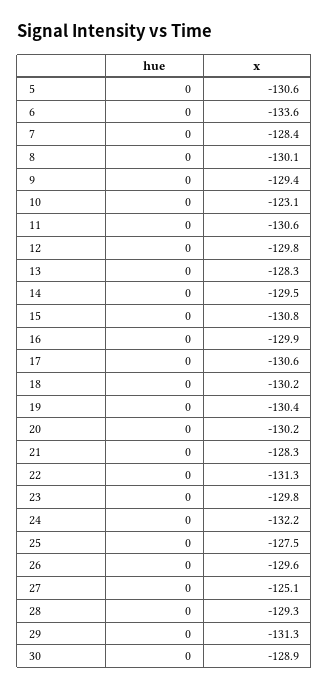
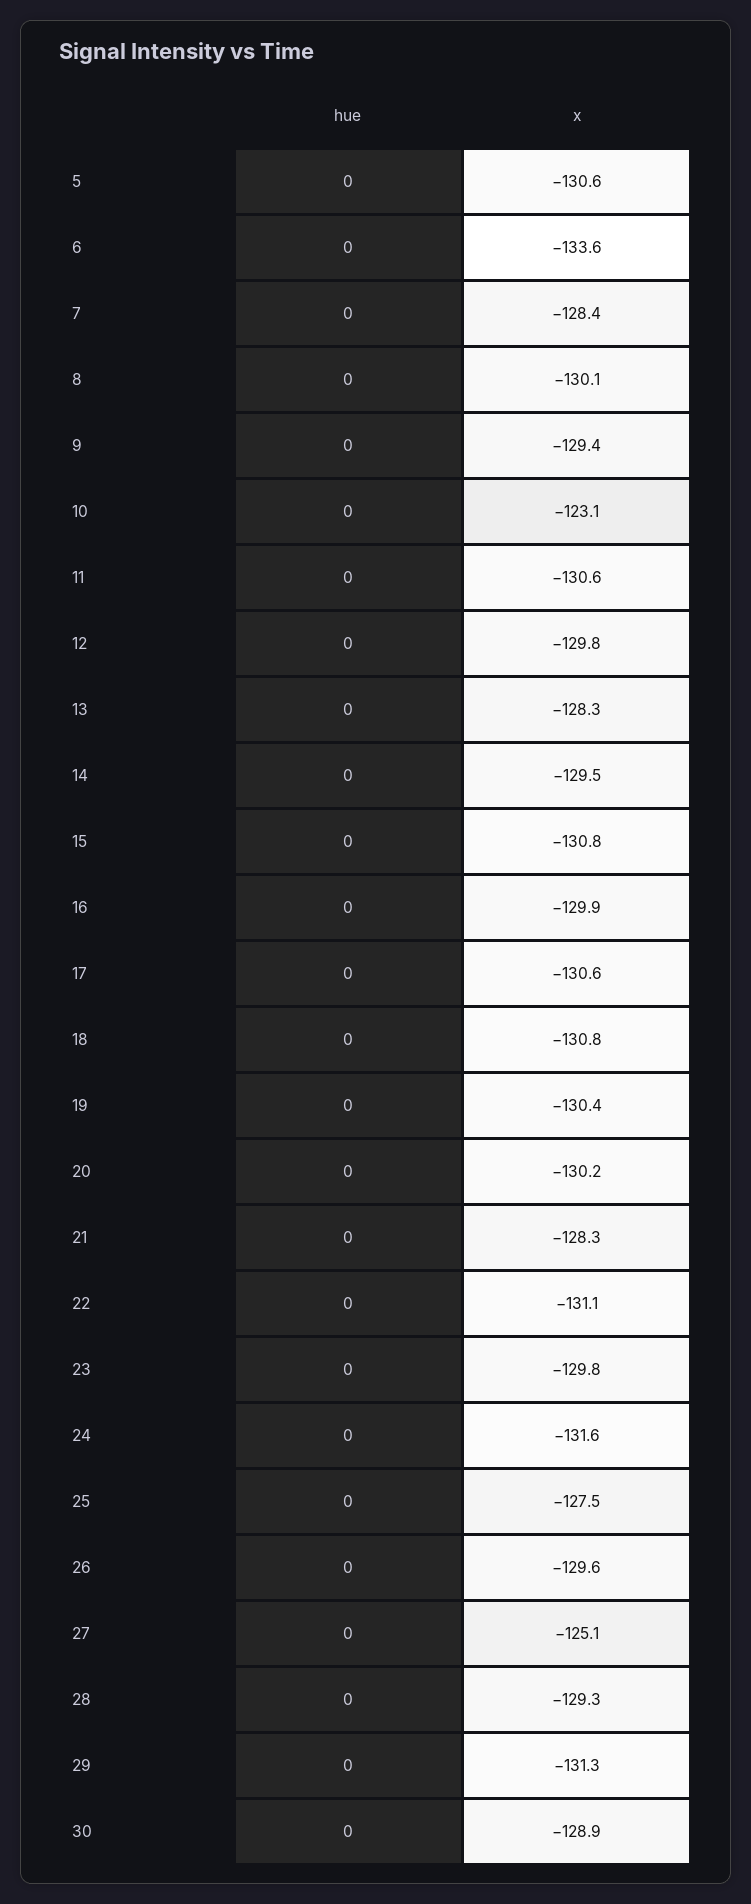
  {
    "hue": {
      "5": 0,
      "6": 0,
      "7": 0,
      "8": 0,
      "9": 0,
      "10": 0,
      "11": 0,
      "12": 0,
      "13": 0,
      "14": 0,
      "15": 0,
      "16": 0,
      "17": 0,
      "18": 0,
      "19": 0,
      "20": 0,
      "21": 0,
      "22": 0,
      "23": 0,
      "24": 0,
      "25": 0,
      "26": 0,
      "27": 0,
      "28": 0,
      "29": 0,
      "30": 0
    },
    "x": {
      "5": -130.6,
      "6": -133.6,
      "7": -128.4,
      "8": -130.1,
      "9": -129.4,
      "10": -123.1,
      "11": -130.6,
      "12": -129.8,
      "13": -128.3,
      "14": -129.5,
      "15": -130.8,
      "16": -129.9,
      "17": -130.6,
-     "18": -130.2,
+     "18": -130.8,
      "19": -130.4,
      "20": -130.2,
      "21": -128.3,
-     "22": -131.3,
+     "22": -131.1,
      "23": -129.8,
-     "24": -132.2,
+     "24": -131.6,
      "25": -127.5,
      "26": -129.6,
      "27": -125.1,
      "28": -129.3,
      "29": -131.3,
      "30": -128.9
    }
  }

